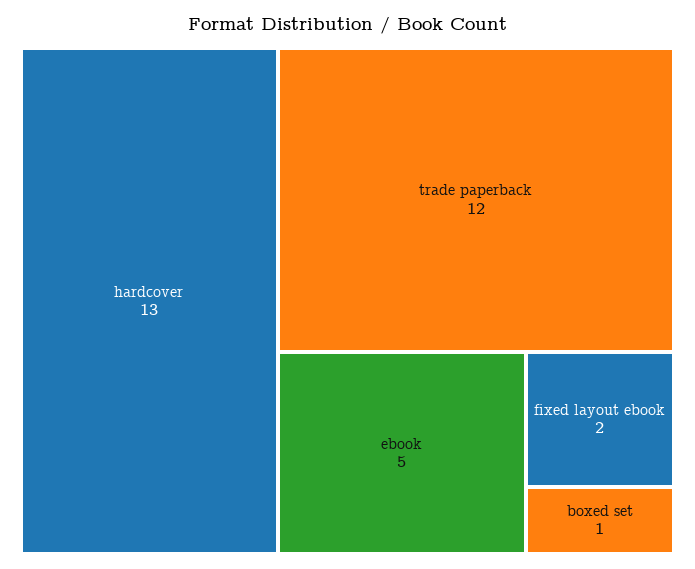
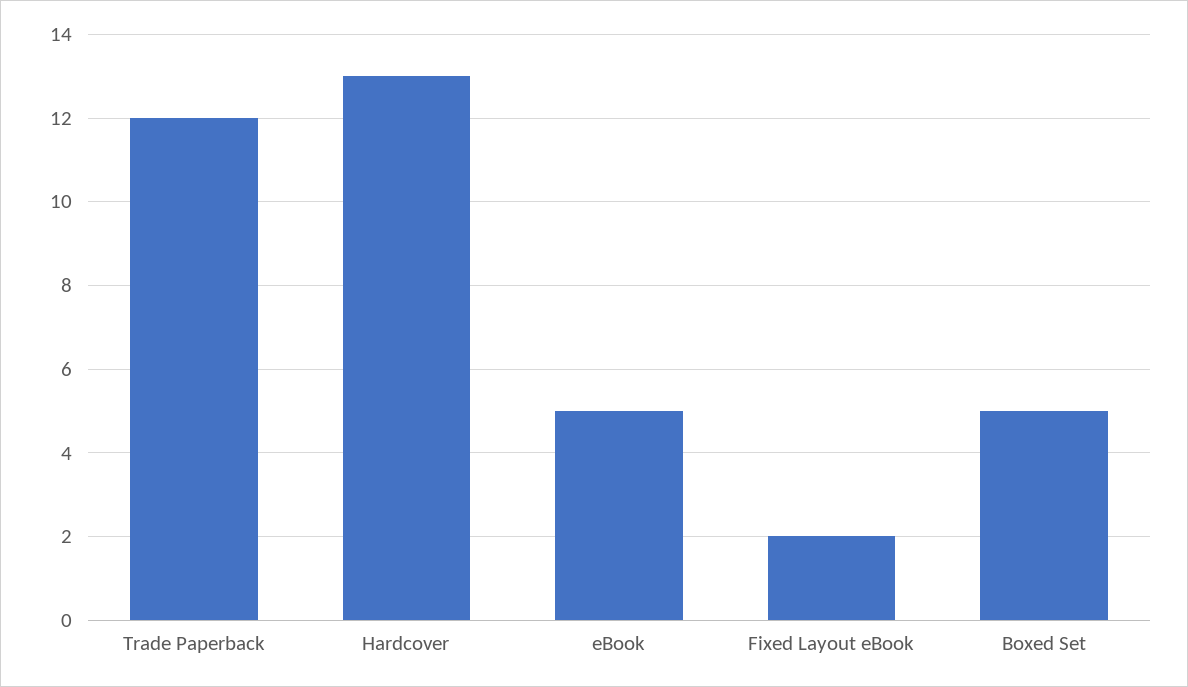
  {
    "hardcover": 13,
    "trade paperback": 12,
    "ebook": 5,
    "fixed layout ebook": 2,
-   "boxed set": 1
+   "boxed set": 5
  }

